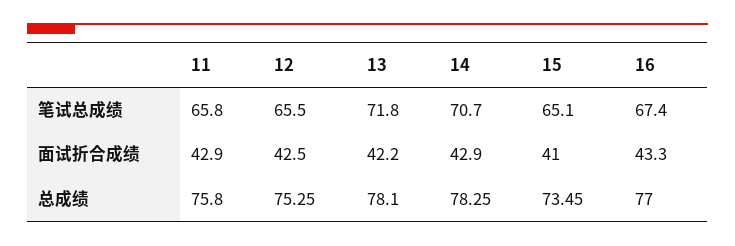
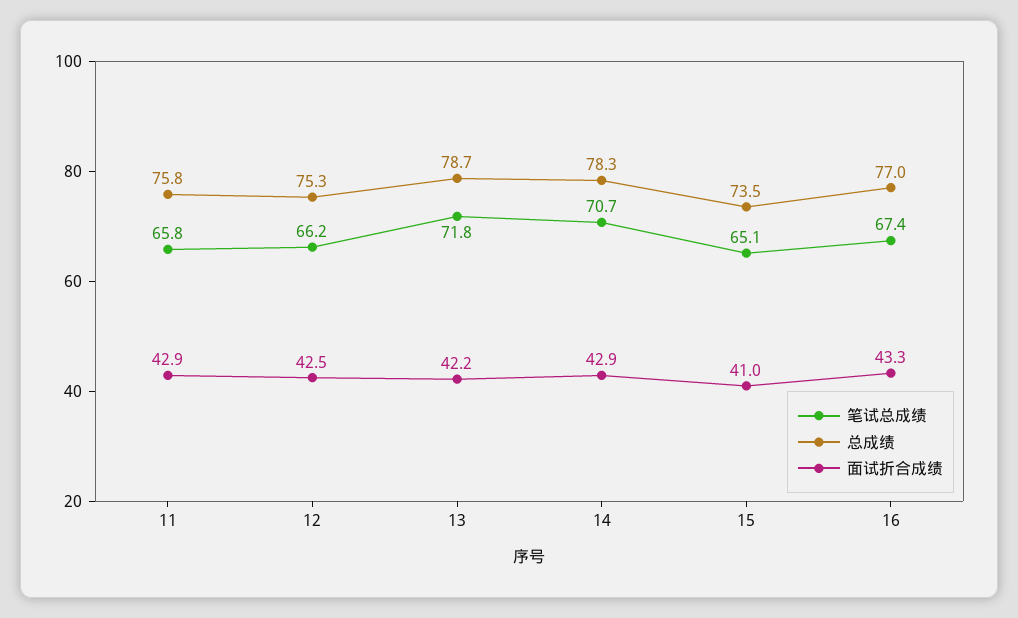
  {
    "笔试总成绩": {
      "11": 65.8,
-     "12": 65.5,
+     "12": 66.2,
      "13": 71.8,
      "14": 70.7,
      "15": 65.1,
      "16": 67.4
    },
    "面试折合成绩": {
      "11": 42.9,
      "12": 42.5,
      "13": 42.2,
      "14": 42.9,
      "15": 41,
      "16": 43.3
    },
    "总成绩": {
      "11": 75.8,
      "12": 75.25,
-     "13": 78.1,
+     "13": 78.7,
      "14": 78.25,
      "15": 73.45,
      "16": 77
    }
  }

